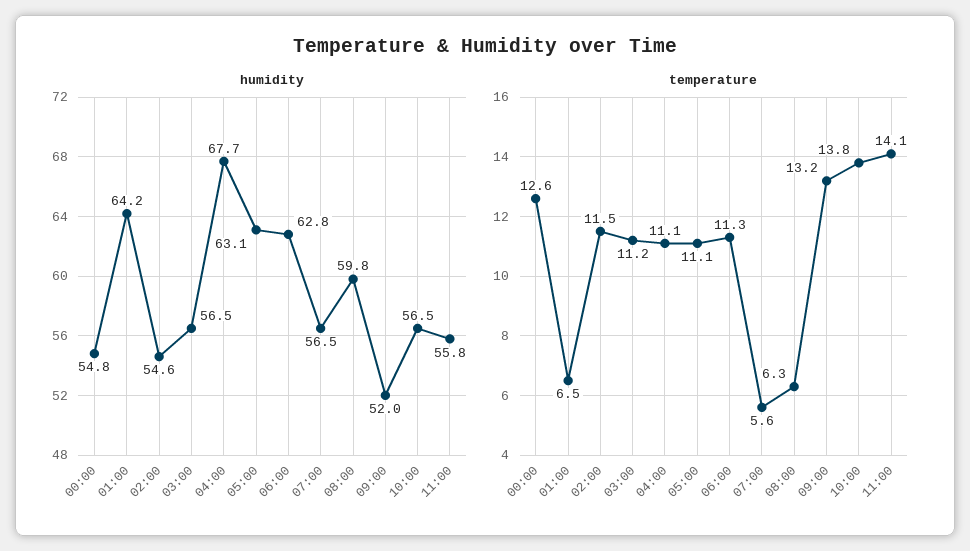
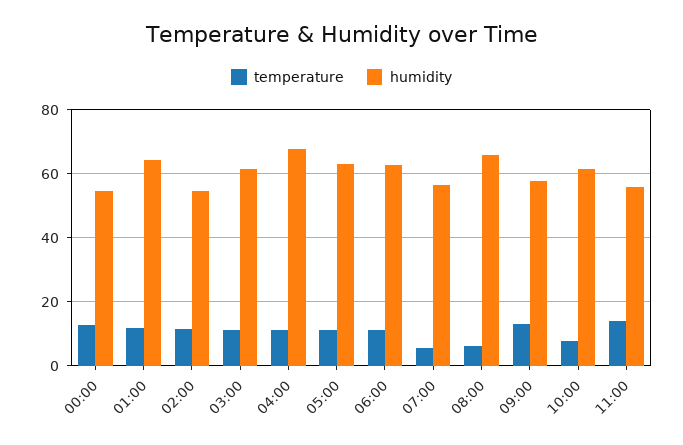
  {
    "humidity": {
      "00:00": 54.8,
      "01:00": 64.2,
      "02:00": 54.6,
-     "03:00": 56.5,
+     "03:00": 62,
      "04:00": 67.7,
      "05:00": 63.1,
      "06:00": 62.8,
      "07:00": 56.5,
-     "08:00": 59.8,
+     "08:00": 66,
-     "09:00": 52,
+     "09:00": 58,
-     "10:00": 56.5,
+     "10:00": 62,
      "11:00": 55.8
    },
    "temperature": {
      "00:00": 12.6,
-     "01:00": 6.5,
+     "01:00": 12,
      "02:00": 11.5,
      "03:00": 11.2,
      "04:00": 11.1,
      "05:00": 11.1,
      "06:00": 11.3,
      "07:00": 5.6,
      "08:00": 6.3,
      "09:00": 13.2,
-     "10:00": 13.8,
+     "10:00": 8,
      "11:00": 14.1
    }
  }

